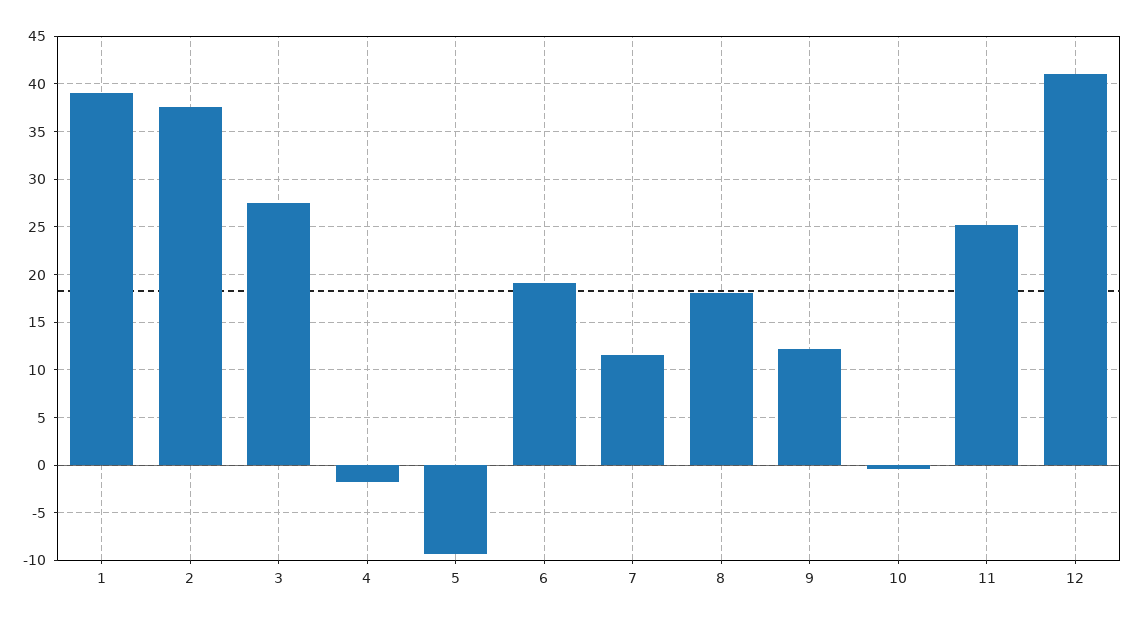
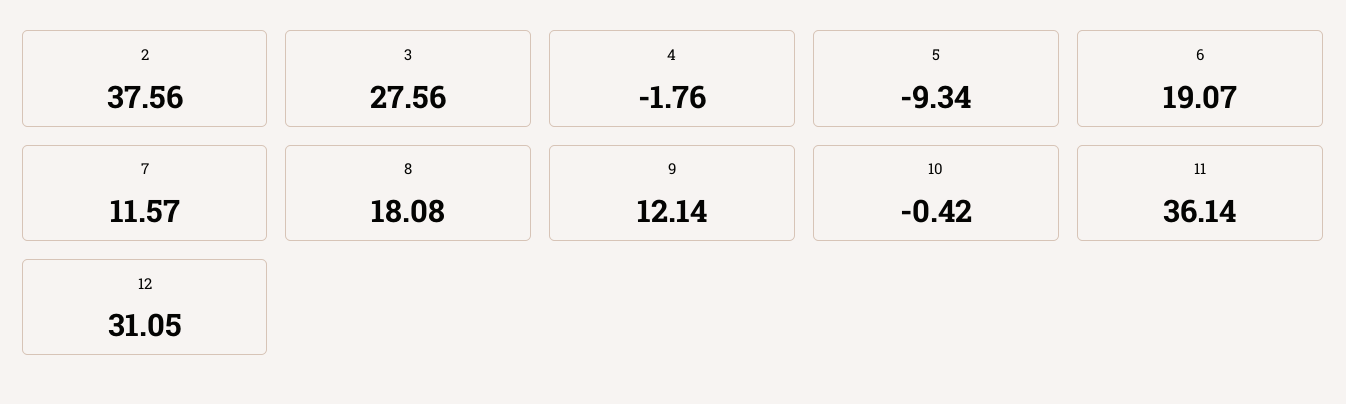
  {
-   "1": 39,
    "2": 37.56,
    "3": 27.56,
    "4": -1.76,
    "5": -9.34,
    "6": 19.07,
    "7": 11.57,
    "8": 18.08,
    "9": 12.14,
    "10": -0.42,
-   "11": 25,
+   "11": 36.14,
-   "12": 41
+   "12": 31.05
  }

